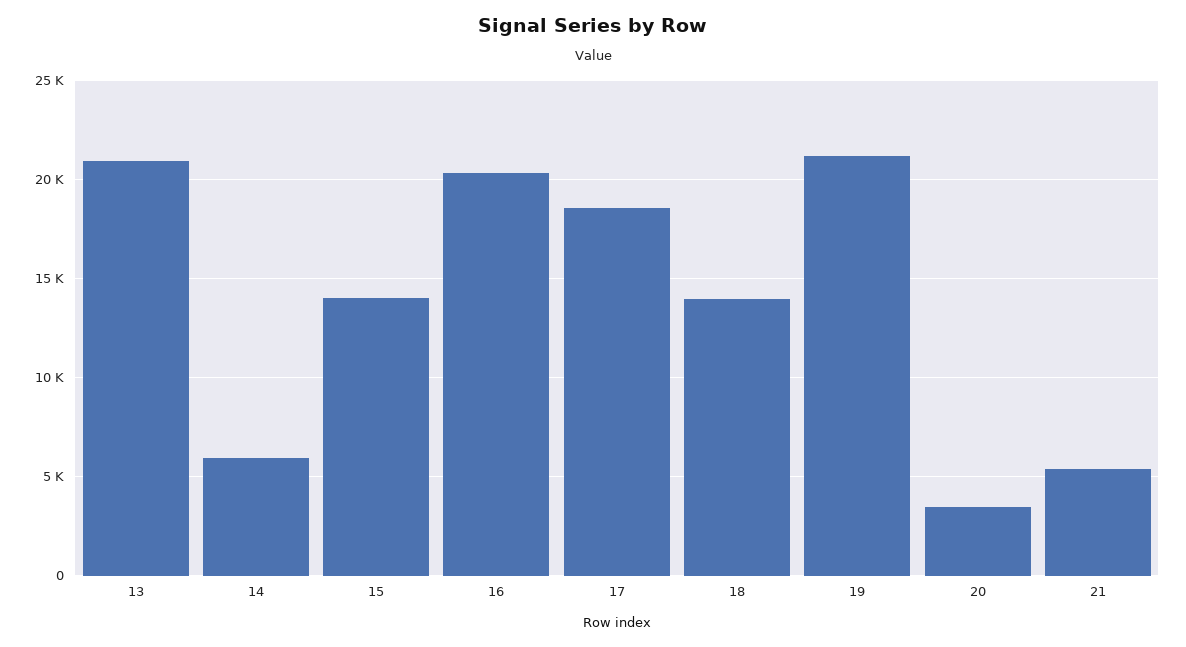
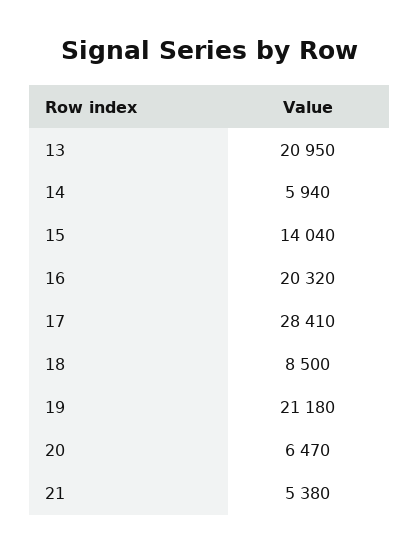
  {
    "13": 20950,
    "14": 5940,
    "15": 14040,
    "16": 20320,
-   "17": 18500,
+   "17": 28410,
-   "18": 14000,
+   "18": 8500,
    "19": 21180,
-   "20": 3500,
+   "20": 6470,
    "21": 5380
  }

